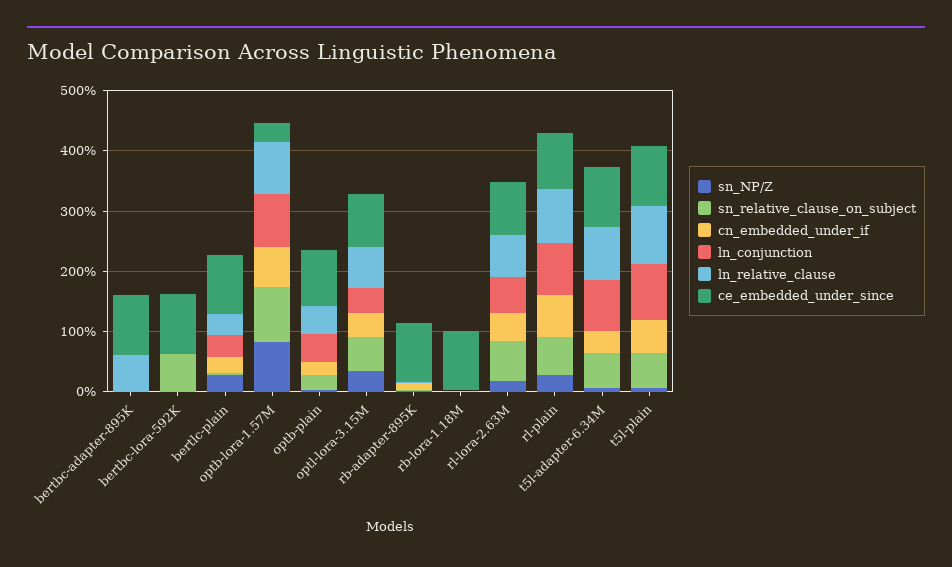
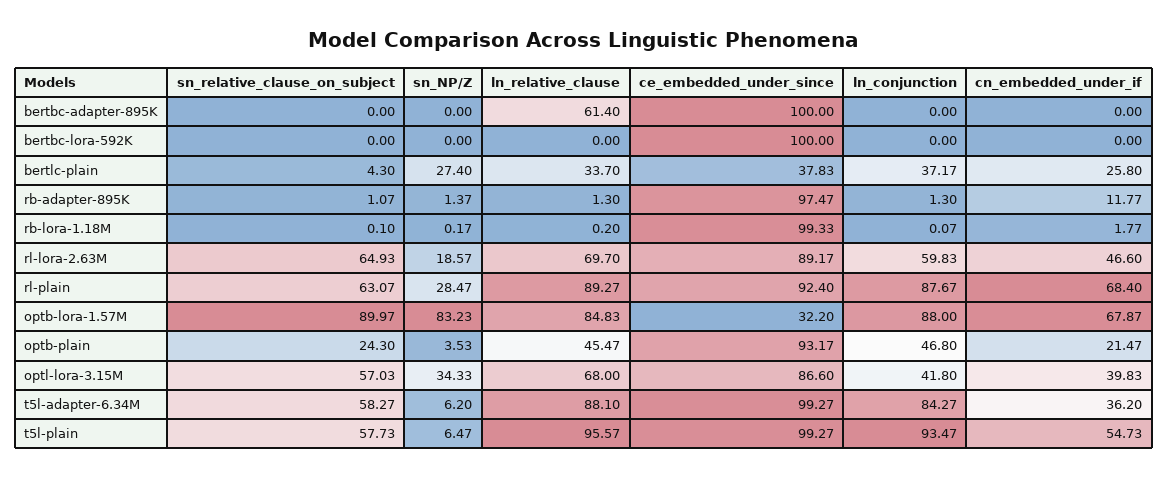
  {
    "sn_NP/Z": {
      "bertbc-adapter-895K": 0,
      "bertbc-lora-592K": 0,
      "bertlc-plain": 27.4,
      "optb-lora-1.57M": 83.23,
      "optb-plain": 3.53,
      "optl-lora-3.15M": 34.33,
      "rb-adapter-895K": 1.37,
      "rb-lora-1.18M": 0.17,
      "rl-lora-2.63M": 18.57,
      "rl-plain": 28.47,
      "t5l-adapter-6.34M": 6.2,
      "t5l-plain": 6.47
    },
    "sn_relative_clause_on_subject": {
      "bertbc-adapter-895K": 0,
-     "bertbc-lora-592K": 60,
+     "bertbc-lora-592K": 0,
      "bertlc-plain": 4.3,
      "optb-lora-1.57M": 89.97,
      "optb-plain": 24.3,
      "optl-lora-3.15M": 57.03,
      "rb-adapter-895K": 1.07,
      "rb-lora-1.18M": 0.1,
      "rl-lora-2.63M": 64.93,
      "rl-plain": 63.07,
      "t5l-adapter-6.34M": 58.27,
      "t5l-plain": 57.73
    },
    "cn_embedded_under_if": {
      "bertbc-adapter-895K": 0,
      "bertbc-lora-592K": 0,
      "bertlc-plain": 25.8,
      "optb-lora-1.57M": 67.87,
      "optb-plain": 21.47,
      "optl-lora-3.15M": 39.83,
      "rb-adapter-895K": 11.77,
      "rb-lora-1.18M": 1.77,
      "rl-lora-2.63M": 46.6,
      "rl-plain": 68.4,
      "t5l-adapter-6.34M": 36.2,
      "t5l-plain": 54.73
    },
    "ln_conjunction": {
      "bertbc-adapter-895K": 0,
      "bertbc-lora-592K": 0,
      "bertlc-plain": 37.17,
      "optb-lora-1.57M": 88,
      "optb-plain": 46.8,
      "optl-lora-3.15M": 41.8,
      "rb-adapter-895K": 1.3,
      "rb-lora-1.18M": 0.07,
      "rl-lora-2.63M": 59.83,
      "rl-plain": 87.67,
      "t5l-adapter-6.34M": 84.27,
      "t5l-plain": 93.47
    },
    "ln_relative_clause": {
      "bertbc-adapter-895K": 61.4,
      "bertbc-lora-592K": 0,
      "bertlc-plain": 33.7,
      "optb-lora-1.57M": 84.83,
      "optb-plain": 45.47,
      "optl-lora-3.15M": 68,
      "rb-adapter-895K": 1.3,
      "rb-lora-1.18M": 0.2,
      "rl-lora-2.63M": 69.7,
      "rl-plain": 89.27,
      "t5l-adapter-6.34M": 88.1,
      "t5l-plain": 95.57
    },
    "ce_embedded_under_since": {
      "bertbc-adapter-895K": 100,
      "bertbc-lora-592K": 100,
-     "bertlc-plain": 100,
+     "bertlc-plain": 37.83,
      "optb-lora-1.57M": 32.2,
      "optb-plain": 93.17,
      "optl-lora-3.15M": 86.6,
      "rb-adapter-895K": 97.47,
      "rb-lora-1.18M": 99.33,
      "rl-lora-2.63M": 89.17,
      "rl-plain": 92.4,
      "t5l-adapter-6.34M": 99.27,
      "t5l-plain": 99.27
    }
  }

